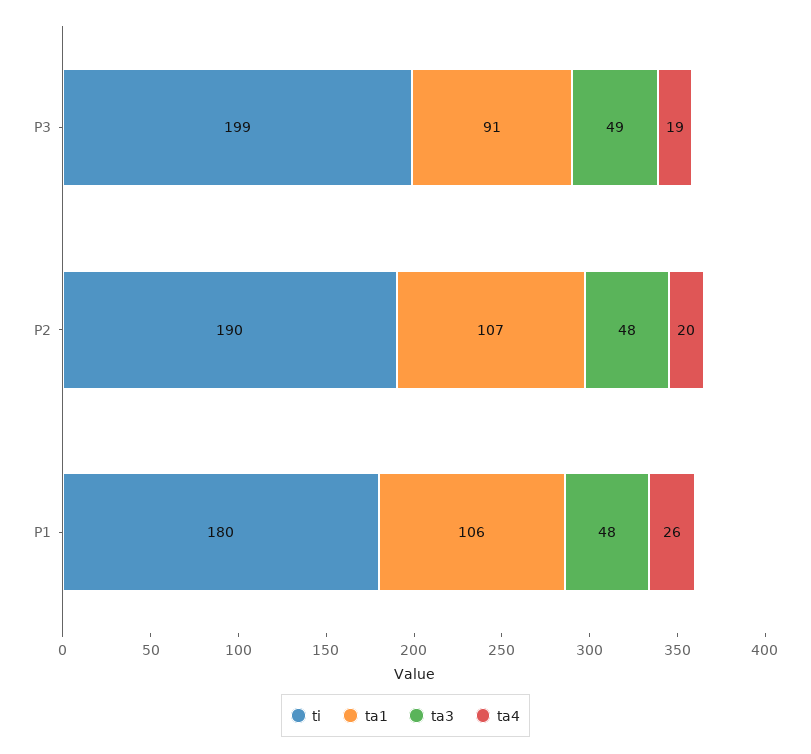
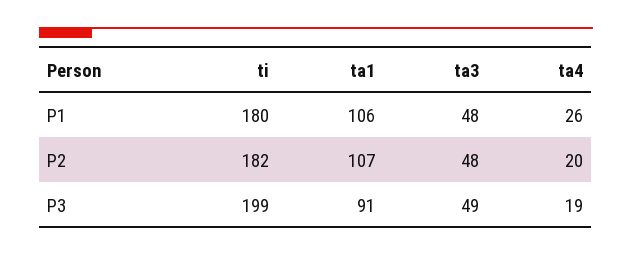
  {
    "ti": {
      "P3": 199,
-     "P2": 190,
+     "P2": 182,
      "P1": 180
    },
    "ta1": {
      "P3": 91,
      "P2": 107,
      "P1": 106
    },
    "ta3": {
      "P3": 49,
      "P2": 48,
      "P1": 48
    },
    "ta4": {
      "P3": 19,
      "P2": 20,
      "P1": 26
    }
  }

